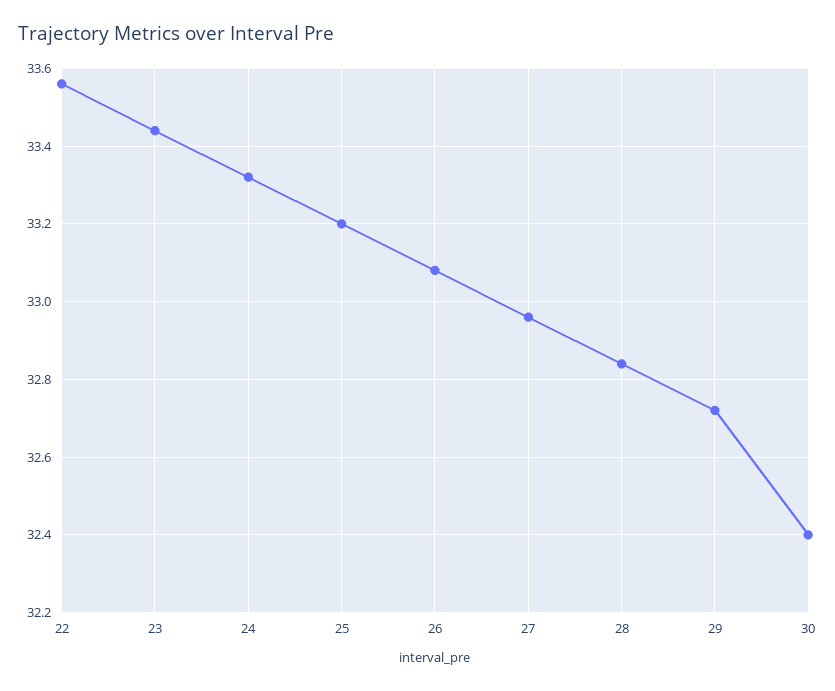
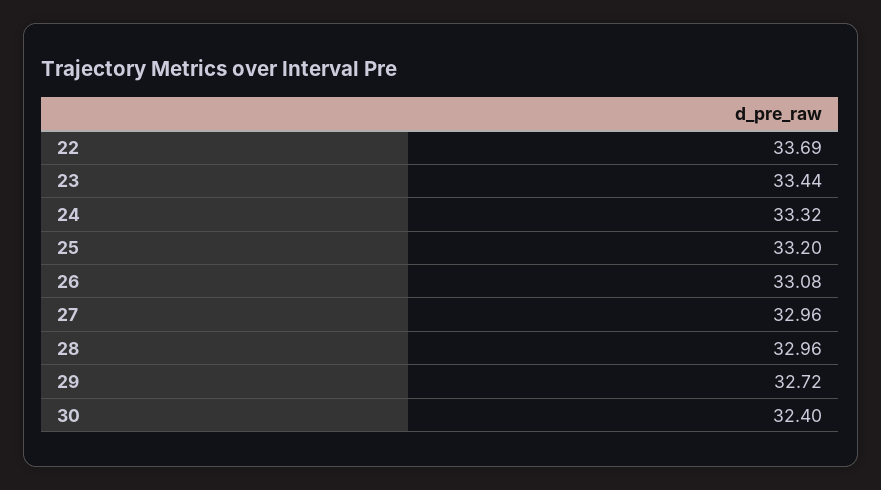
  {
-   "22": 33.55,
+   "22": 33.69,
    "23": 33.44,
    "24": 33.32,
    "25": 33.2,
    "26": 33.08,
    "27": 32.96,
-   "28": 32.85,
+   "28": 32.96,
    "29": 32.72,
    "30": 32.4
  }

